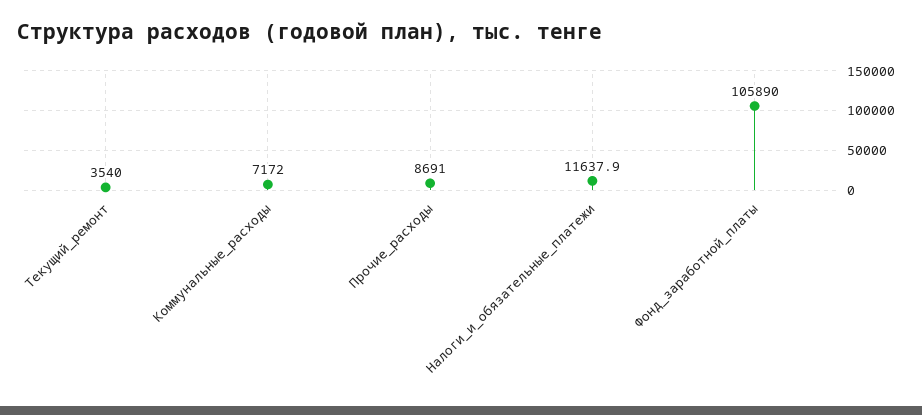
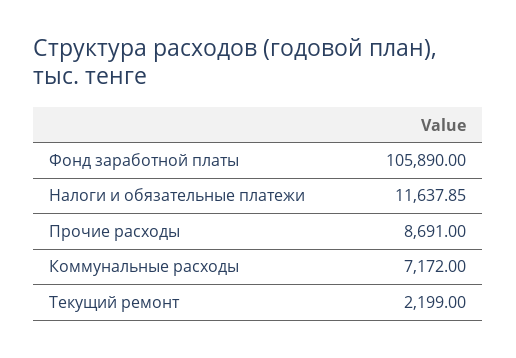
  {
-   "Текущий_ремонт": 3540,
+   "Текущий_ремонт": 2199,
    "Коммунальные_расходы": 7172,
    "Прочие_расходы": 8691,
    "Налоги_и_обязательные_платежи": 11637.85,
    "Фонд_заработной_платы": 105890
  }

